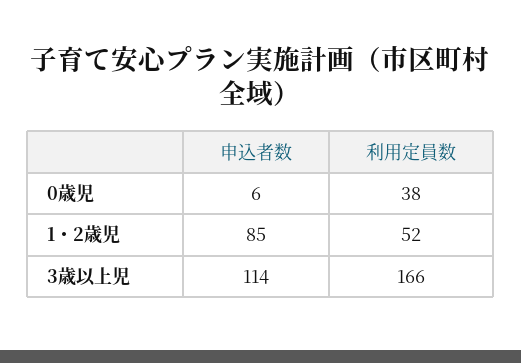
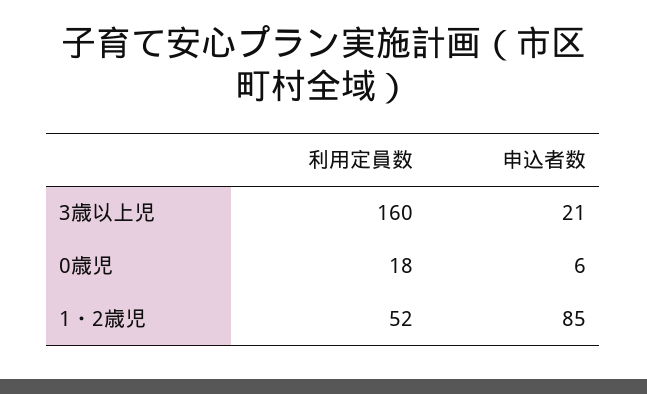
  {
    "申込者数": {
      "0歳児": 6,
      "1・2歳児": 85,
-     "3歳以上児": 114
+     "3歳以上児": 21
    },
    "利用定員数": {
-     "0歳児": 38,
+     "0歳児": 18,
      "1・2歳児": 52,
-     "3歳以上児": 166
+     "3歳以上児": 160
    }
  }

